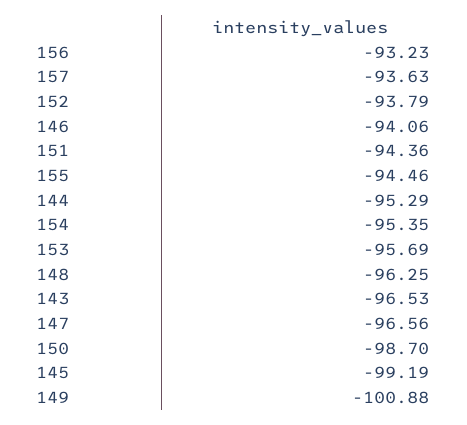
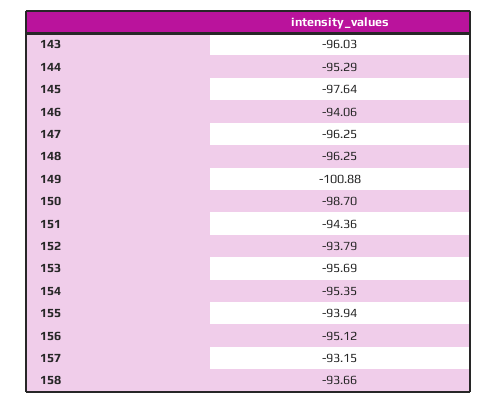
  {
-   "156": -93.23,
+   "156": -95.12,
-   "157": -93.63,
+   "157": -93.15,
    "152": -93.79,
    "146": -94.06,
    "151": -94.36,
-   "155": -94.46,
+   "155": -93.94,
    "144": -95.29,
    "154": -95.35,
    "153": -95.69,
    "148": -96.25,
-   "143": -96.53,
+   "143": -96.03,
-   "147": -96.56,
+   "147": -96.25,
    "150": -98.7,
-   "145": -99.19,
+   "145": -97.64,
-   "149": -100.88
+   "149": -100.88,
+   "158": -93.66
  }

